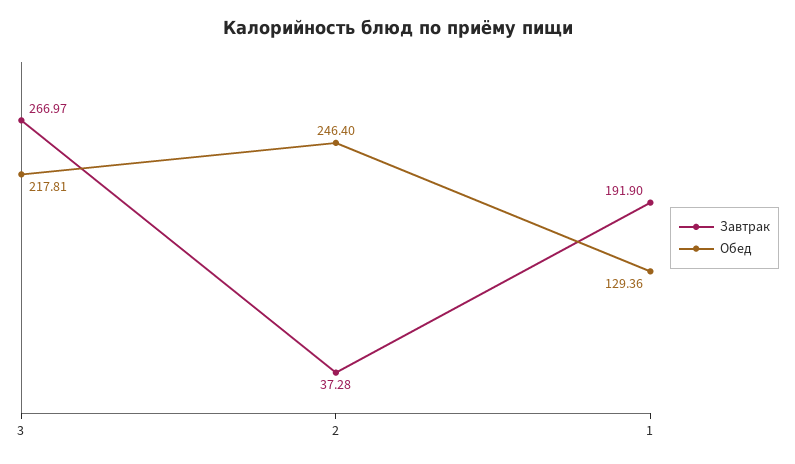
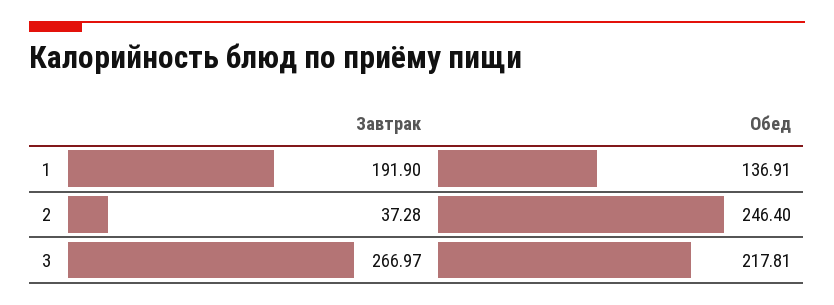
  {
    "Завтрак": {
      "3": 266.97,
      "2": 37.28,
      "1": 191.9
    },
    "Обед": {
      "3": 217.81,
      "2": 246.4,
-     "1": 129.36
+     "1": 136.91
    }
  }

